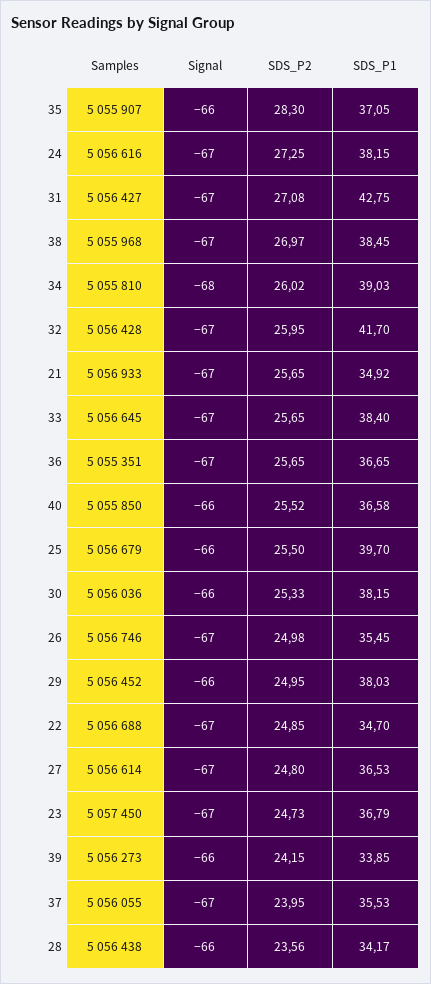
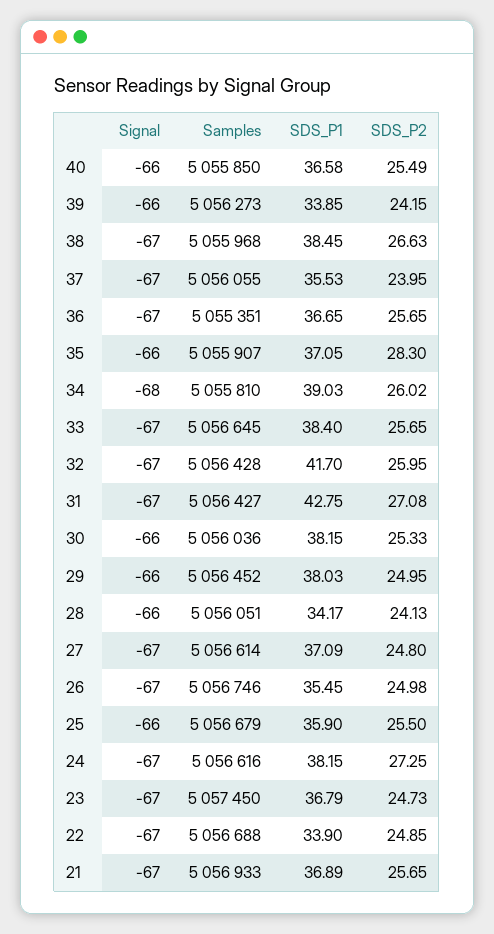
  {
    "Samples": {
      "35": 5055907,
      "24": 5056616,
      "31": 5056427,
      "38": 5055968,
      "34": 5055810,
      "32": 5056428,
      "21": 5056933,
      "33": 5056645,
      "36": 5055351,
      "40": 5055850,
      "25": 5056679,
      "30": 5056036,
      "26": 5056746,
      "29": 5056452,
      "22": 5056688,
      "27": 5056614,
      "23": 5057450,
      "39": 5056273,
      "37": 5056055,
-     "28": 5056438
+     "28": 5056051
    },
    "Signal": {
      "35": -66,
      "24": -67,
      "31": -67,
      "38": -67,
      "34": -68,
      "32": -67,
      "21": -67,
      "33": -67,
      "36": -67,
      "40": -66,
      "25": -66,
      "30": -66,
      "26": -67,
      "29": -66,
      "22": -67,
      "27": -67,
      "23": -67,
      "39": -66,
      "37": -67,
      "28": -66
    },
    "SDS_P2": {
      "35": 28.3,
      "24": 27.25,
      "31": 27.08,
-     "38": 26.97,
+     "38": 26.63,
      "34": 26.02,
      "32": 25.95,
      "21": 25.65,
      "33": 25.65,
      "36": 25.65,
-     "40": 25.52,
+     "40": 25.49,
      "25": 25.5,
      "30": 25.33,
      "26": 24.98,
      "29": 24.95,
      "22": 24.85,
      "27": 24.8,
      "23": 24.73,
      "39": 24.15,
      "37": 23.95,
-     "28": 23.56
+     "28": 24.13
    },
    "SDS_P1": {
      "35": 37.05,
      "24": 38.15,
      "31": 42.75,
      "38": 38.45,
      "34": 39.03,
      "32": 41.7,
-     "21": 34.92,
+     "21": 36.89,
      "33": 38.4,
      "36": 36.65,
      "40": 36.58,
-     "25": 39.7,
+     "25": 35.9,
      "30": 38.15,
      "26": 35.45,
      "29": 38.03,
-     "22": 34.7,
+     "22": 33.9,
-     "27": 36.53,
+     "27": 37.09,
      "23": 36.79,
      "39": 33.85,
      "37": 35.53,
      "28": 34.17
    }
  }

